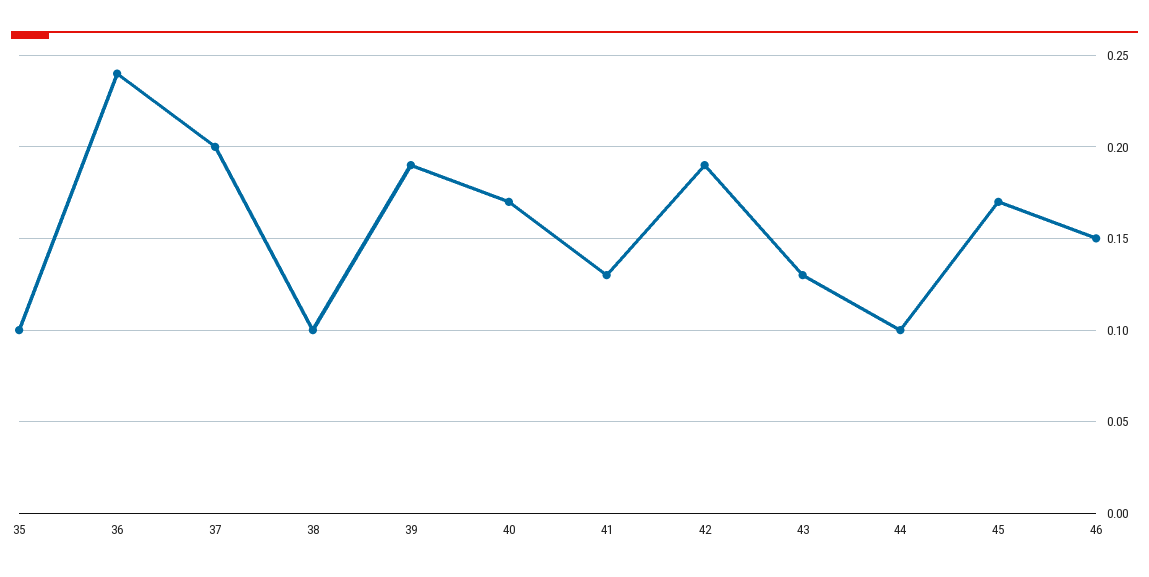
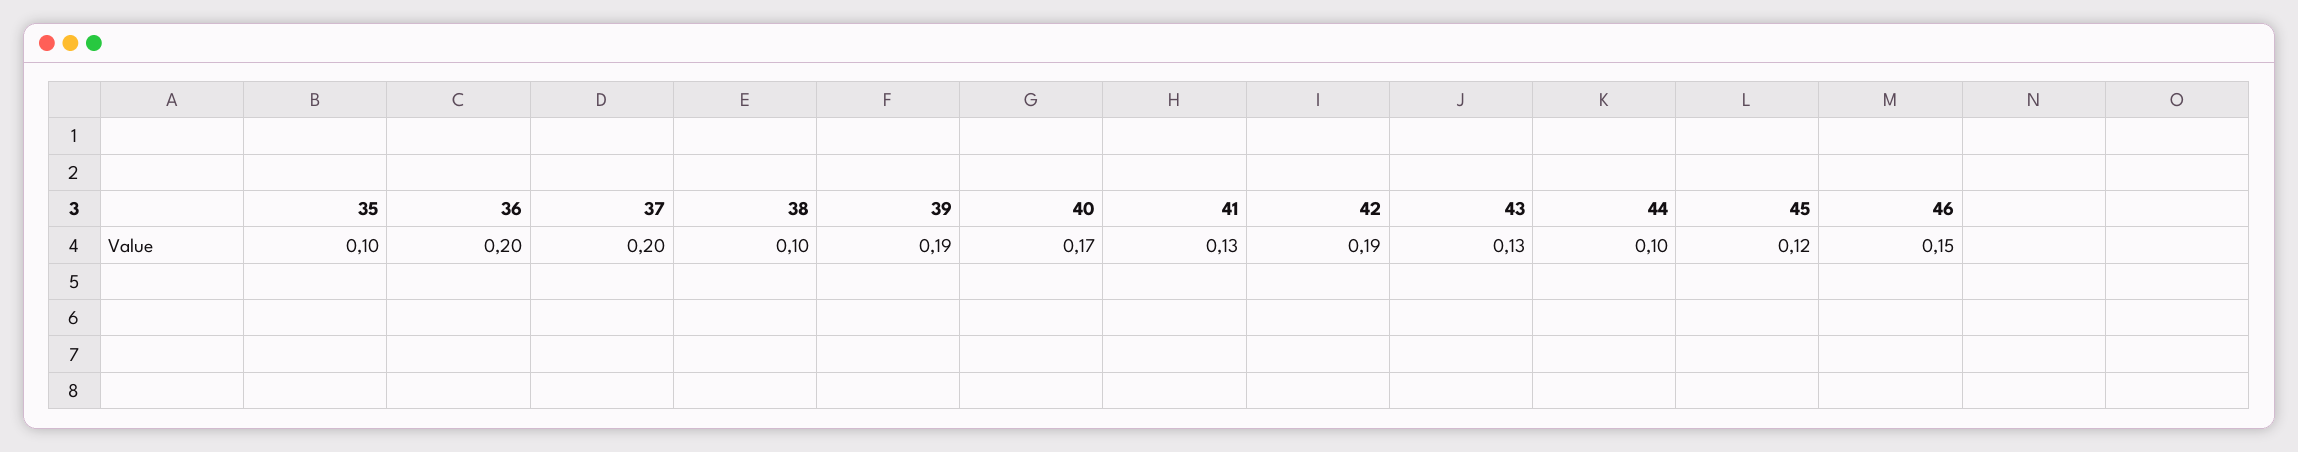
  {
    "35": 0.1,
-   "36": 0.24,
+   "36": 0.2,
    "37": 0.2,
    "38": 0.1,
    "39": 0.19,
    "40": 0.17,
    "41": 0.13,
    "42": 0.19,
    "43": 0.13,
    "44": 0.1,
-   "45": 0.17,
+   "45": 0.12,
    "46": 0.15
  }

